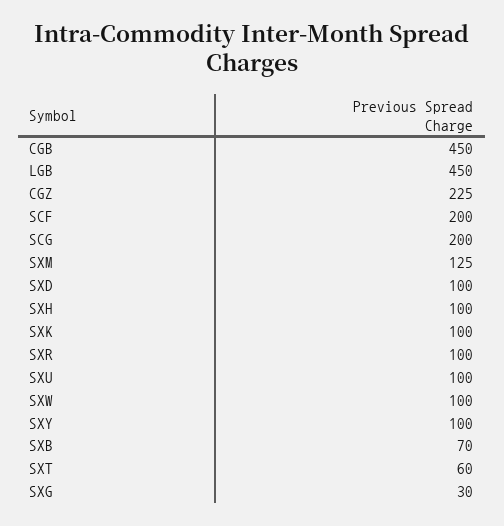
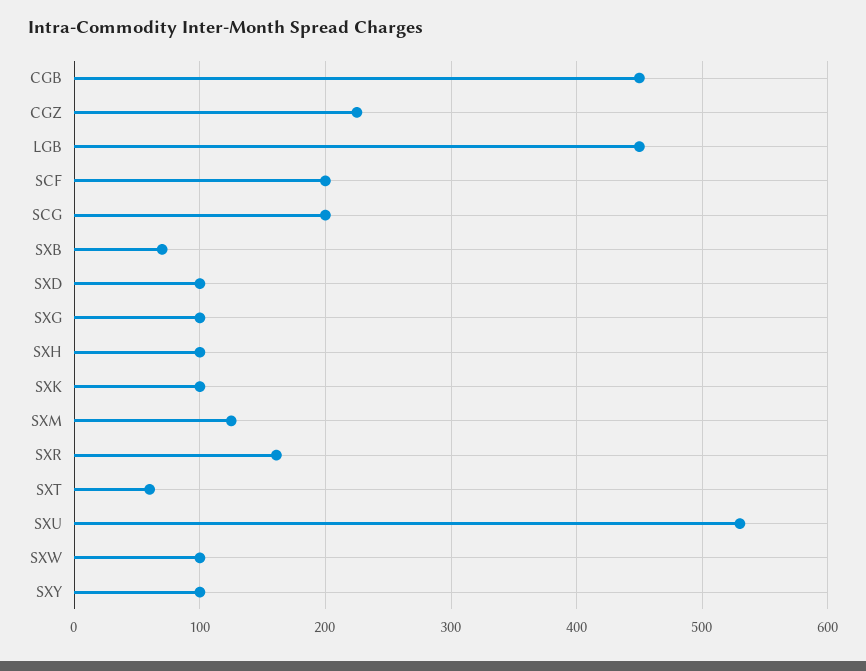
  {
    "CGB": 450,
    "LGB": 450,
    "CGZ": 225,
    "SCF": 200,
    "SCG": 200,
    "SXM": 125,
    "SXD": 100,
    "SXH": 100,
    "SXK": 100,
-   "SXR": 100,
+   "SXR": 160,
-   "SXU": 100,
+   "SXU": 530,
    "SXW": 100,
    "SXY": 100,
    "SXB": 70,
    "SXT": 60,
-   "SXG": 30
+   "SXG": 100
  }

